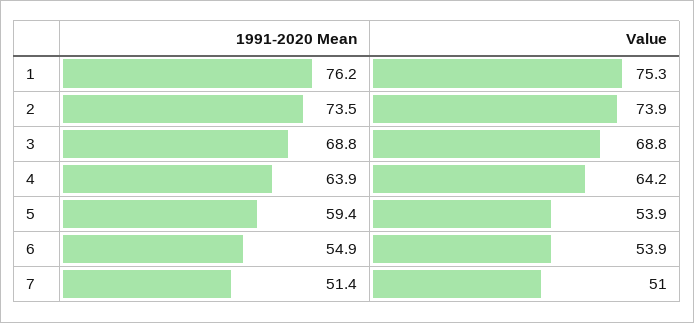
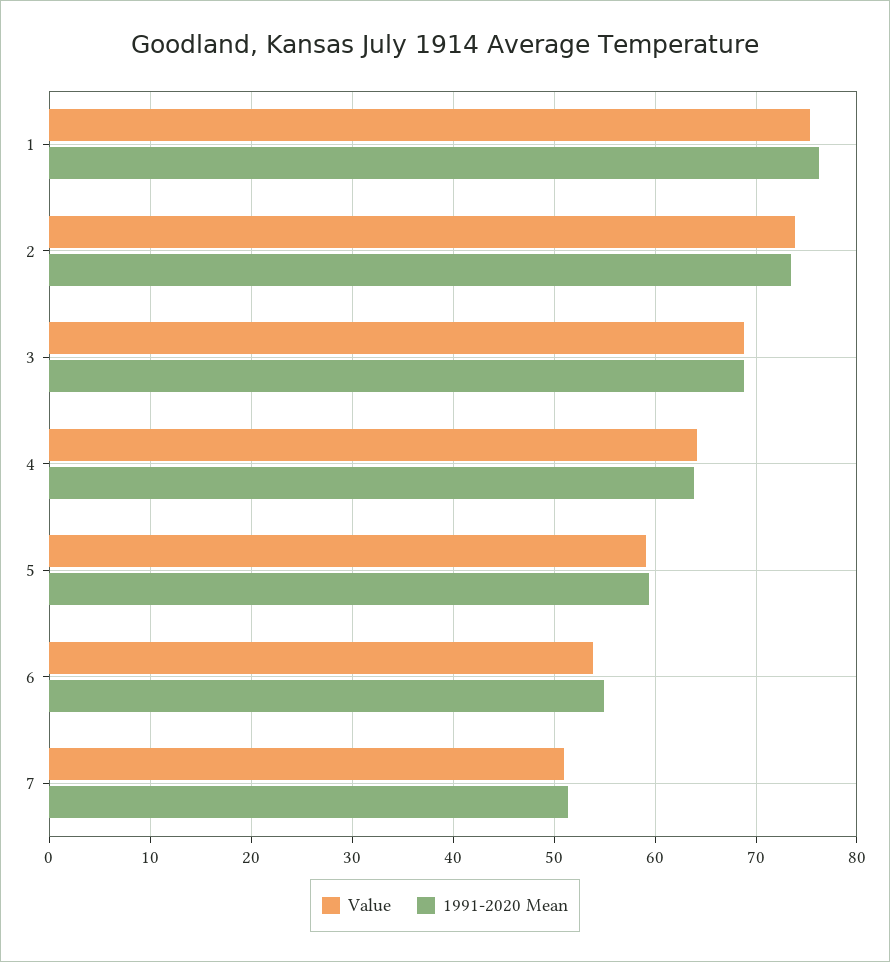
  {
    "1991-2020 Mean": {
      "1": 76.2,
      "2": 73.5,
      "3": 68.8,
      "4": 63.9,
      "5": 59.4,
      "6": 54.9,
      "7": 51.4
    },
    "Value": {
      "1": 75.3,
      "2": 73.9,
      "3": 68.8,
      "4": 64.2,
-     "5": 53.9,
+     "5": 59,
      "6": 53.9,
      "7": 51
    }
  }

